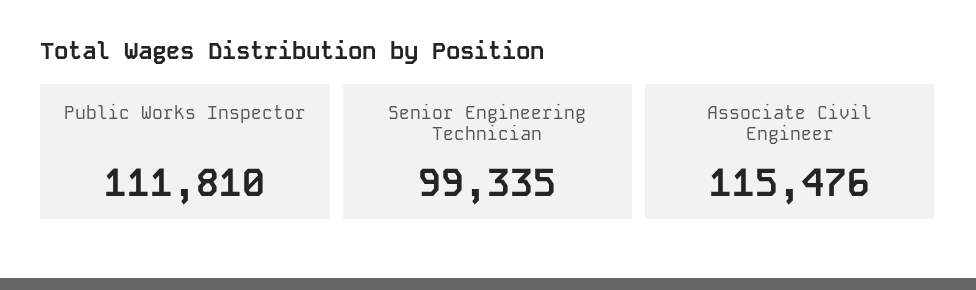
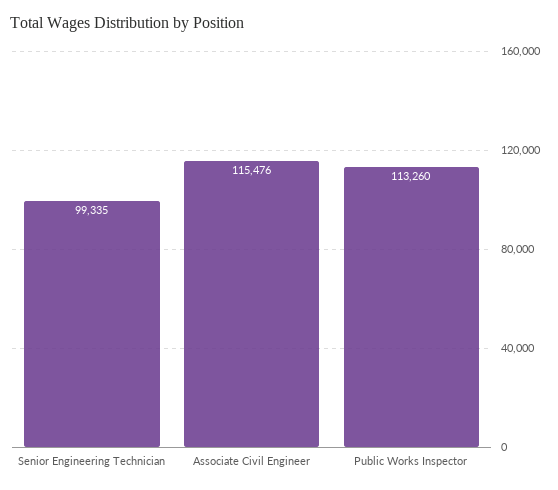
  {
-   "Public Works Inspector": 111810,
+   "Public Works Inspector": 113260,
    "Senior Engineering Technician": 99335,
    "Associate Civil Engineer": 115476
  }

